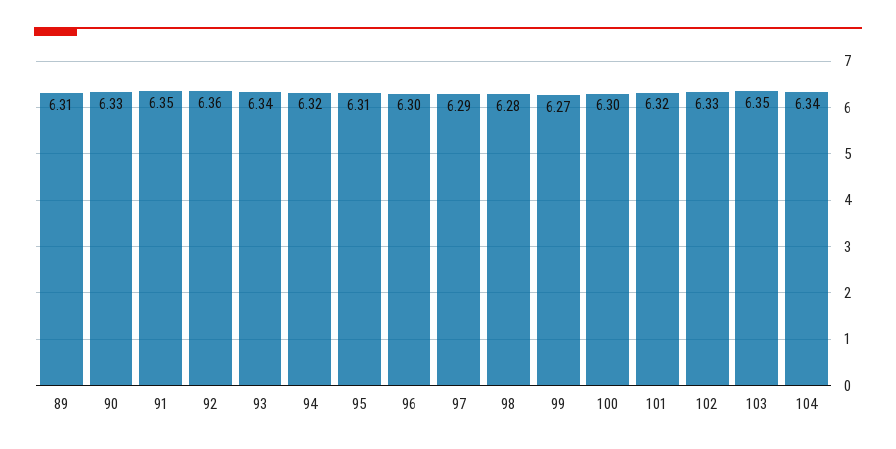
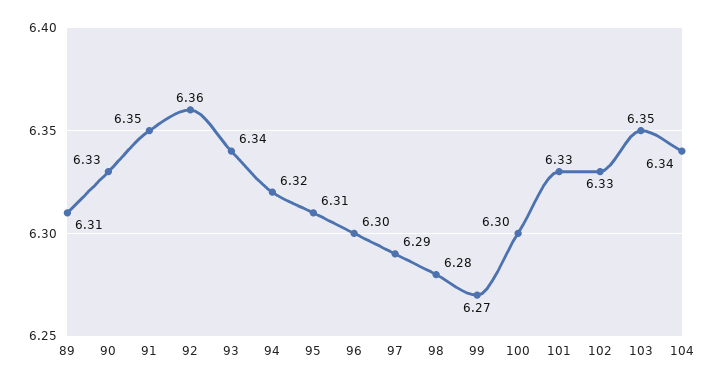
  {
    "89": 6.31,
    "90": 6.33,
    "91": 6.35,
    "92": 6.36,
    "93": 6.34,
    "94": 6.32,
    "95": 6.31,
    "96": 6.3,
    "97": 6.29,
    "98": 6.28,
    "99": 6.27,
    "100": 6.3,
-   "101": 6.32,
+   "101": 6.33,
    "102": 6.33,
    "103": 6.35,
    "104": 6.34
  }

